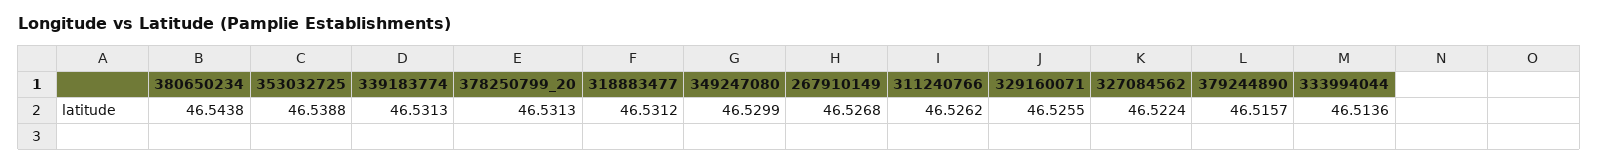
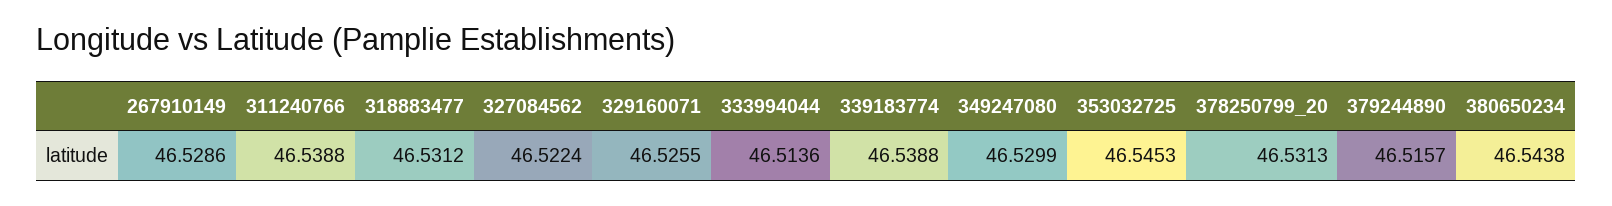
  {
    "380650234": 46.5438,
-   "353032725": 46.5388,
+   "353032725": 46.5453,
-   "339183774": 46.5313,
+   "339183774": 46.5388,
    "378250799_20": 46.5313,
    "318883477": 46.5312,
    "349247080": 46.5299,
-   "267910149": 46.5268,
+   "267910149": 46.5286,
-   "311240766": 46.5262,
+   "311240766": 46.5388,
    "329160071": 46.5255,
    "327084562": 46.5224,
    "379244890": 46.5157,
    "333994044": 46.5136
  }

